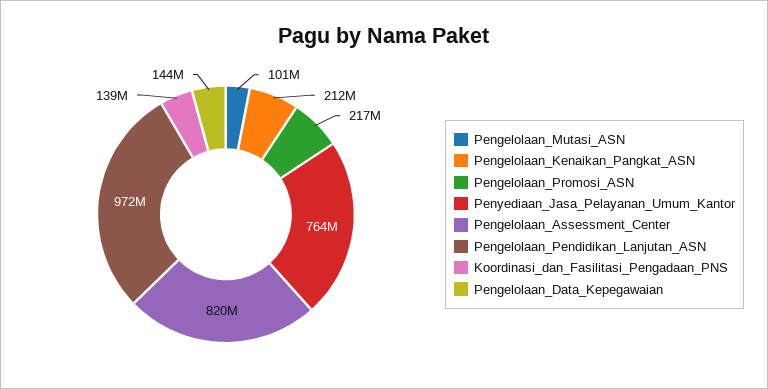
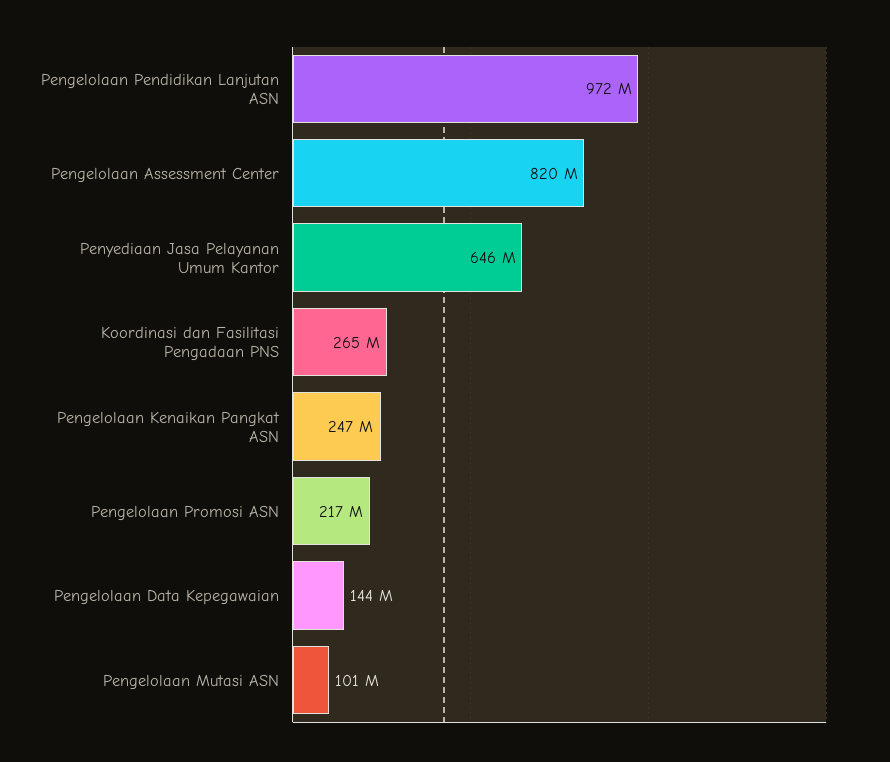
  {
    "Pengelolaan_Mutasi_ASN": 101000000,
-   "Pengelolaan_Kenaikan_Pangkat_ASN": 212000000,
+   "Pengelolaan_Kenaikan_Pangkat_ASN": 247000000,
    "Pengelolaan_Promosi_ASN": 217000000,
-   "Penyediaan_Jasa_Pelayanan_Umum_Kantor": 764000000,
+   "Penyediaan_Jasa_Pelayanan_Umum_Kantor": 646000000,
    "Pengelolaan_Assessment_Center": 820000000,
    "Pengelolaan_Pendidikan_Lanjutan_ASN": 972000000,
-   "Koordinasi_dan_Fasilitasi_Pengadaan_PNS": 139000000,
+   "Koordinasi_dan_Fasilitasi_Pengadaan_PNS": 265000000,
    "Pengelolaan_Data_Kepegawaian": 144000000
  }

